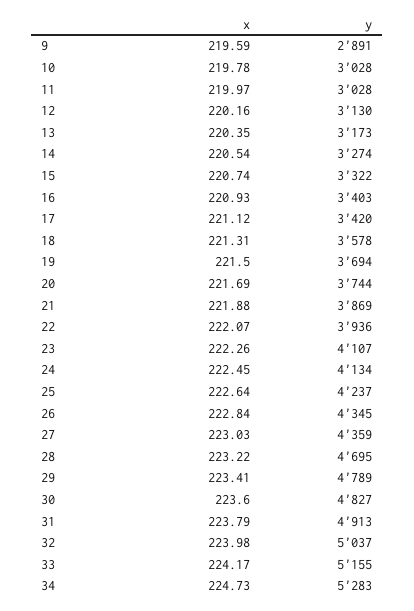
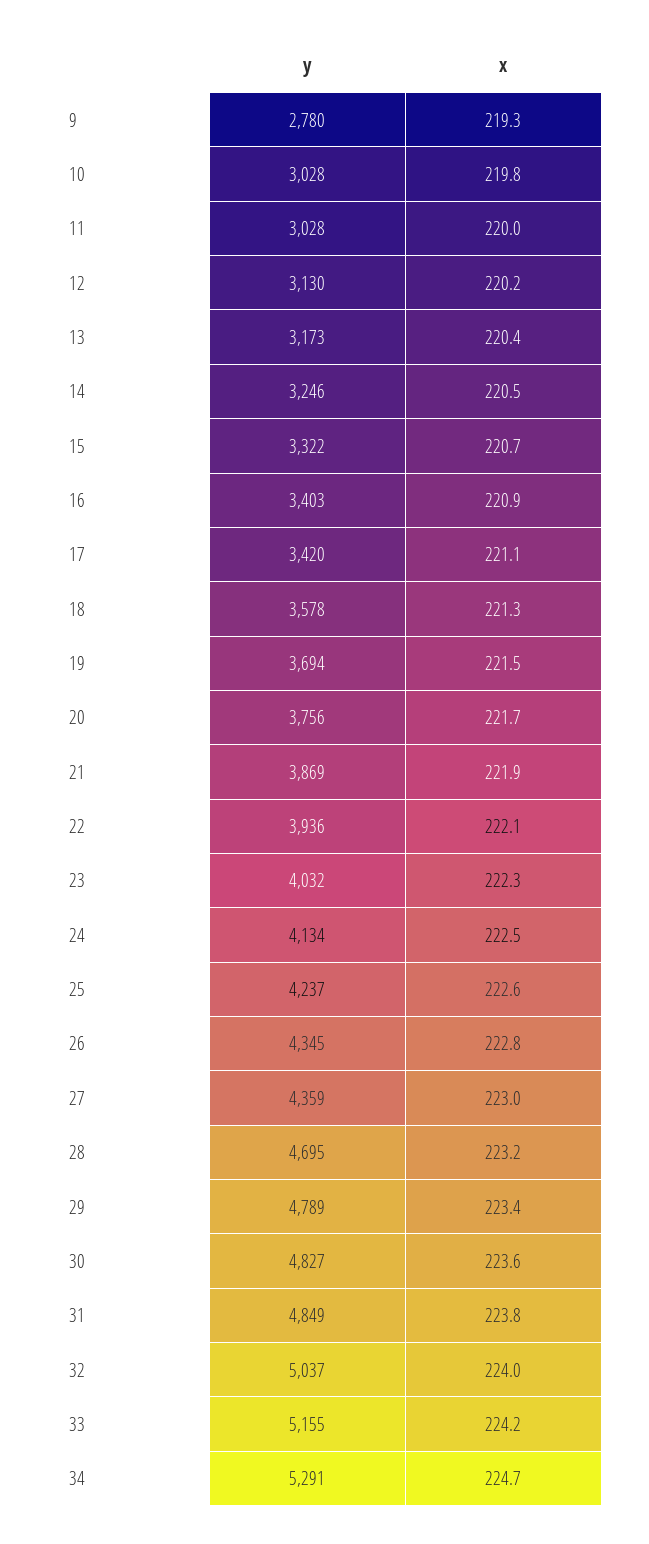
  {
    "x": {
-     "9": 219.59,
+     "9": 219.3,
      "10": 219.78,
      "11": 219.97,
      "12": 220.16,
      "13": 220.35,
      "14": 220.54,
      "15": 220.74,
      "16": 220.93,
      "17": 221.12,
      "18": 221.31,
      "19": 221.5,
      "20": 221.69,
      "21": 221.88,
      "22": 222.07,
      "23": 222.26,
      "24": 222.45,
      "25": 222.64,
      "26": 222.84,
      "27": 223.03,
      "28": 223.22,
      "29": 223.41,
      "30": 223.6,
      "31": 223.79,
      "32": 223.98,
      "33": 224.17,
      "34": 224.73
    },
    "y": {
-     "9": 2891,
+     "9": 2780,
      "10": 3028,
      "11": 3028,
      "12": 3130,
      "13": 3173,
-     "14": 3274,
+     "14": 3246,
      "15": 3322,
      "16": 3403,
      "17": 3420,
      "18": 3578,
      "19": 3694,
-     "20": 3744,
+     "20": 3756,
      "21": 3869,
      "22": 3936,
-     "23": 4107,
+     "23": 4032,
      "24": 4134,
      "25": 4237,
      "26": 4345,
      "27": 4359,
      "28": 4695,
      "29": 4789,
      "30": 4827,
-     "31": 4913,
+     "31": 4849,
      "32": 5037,
      "33": 5155,
-     "34": 5283
+     "34": 5291
    }
  }

